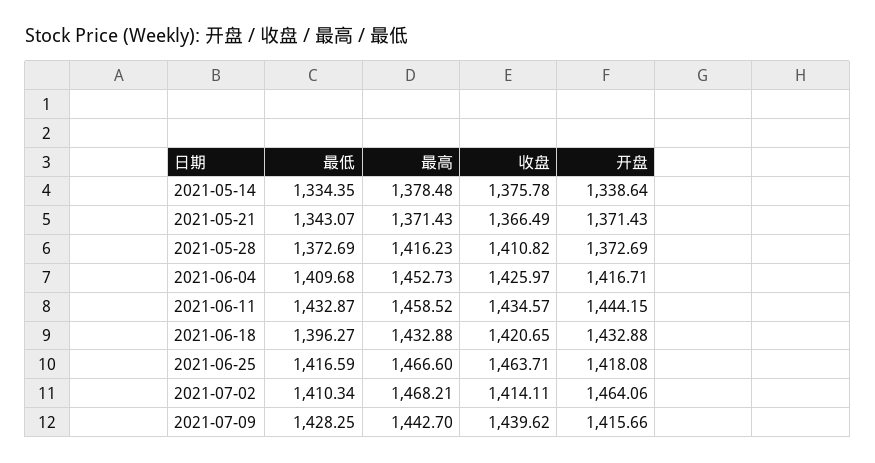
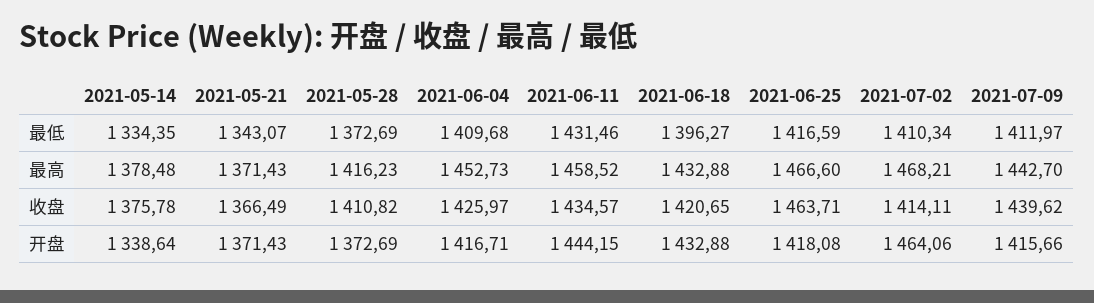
  {
    "最低": {
      "2021-05-14": 1334.35,
      "2021-05-21": 1343.07,
      "2021-05-28": 1372.69,
      "2021-06-04": 1409.68,
-     "2021-06-11": 1432.87,
+     "2021-06-11": 1431.46,
      "2021-06-18": 1396.27,
      "2021-06-25": 1416.59,
      "2021-07-02": 1410.34,
-     "2021-07-09": 1428.25
+     "2021-07-09": 1411.97
    },
    "最高": {
      "2021-05-14": 1378.48,
      "2021-05-21": 1371.43,
      "2021-05-28": 1416.23,
      "2021-06-04": 1452.73,
      "2021-06-11": 1458.52,
      "2021-06-18": 1432.88,
      "2021-06-25": 1466.6,
      "2021-07-02": 1468.21,
      "2021-07-09": 1442.7
    },
    "收盘": {
      "2021-05-14": 1375.78,
      "2021-05-21": 1366.49,
      "2021-05-28": 1410.82,
      "2021-06-04": 1425.97,
      "2021-06-11": 1434.57,
      "2021-06-18": 1420.65,
      "2021-06-25": 1463.71,
      "2021-07-02": 1414.11,
      "2021-07-09": 1439.62
    },
    "开盘": {
      "2021-05-14": 1338.64,
      "2021-05-21": 1371.43,
      "2021-05-28": 1372.69,
      "2021-06-04": 1416.71,
      "2021-06-11": 1444.15,
      "2021-06-18": 1432.88,
      "2021-06-25": 1418.08,
      "2021-07-02": 1464.06,
      "2021-07-09": 1415.66
    }
  }

